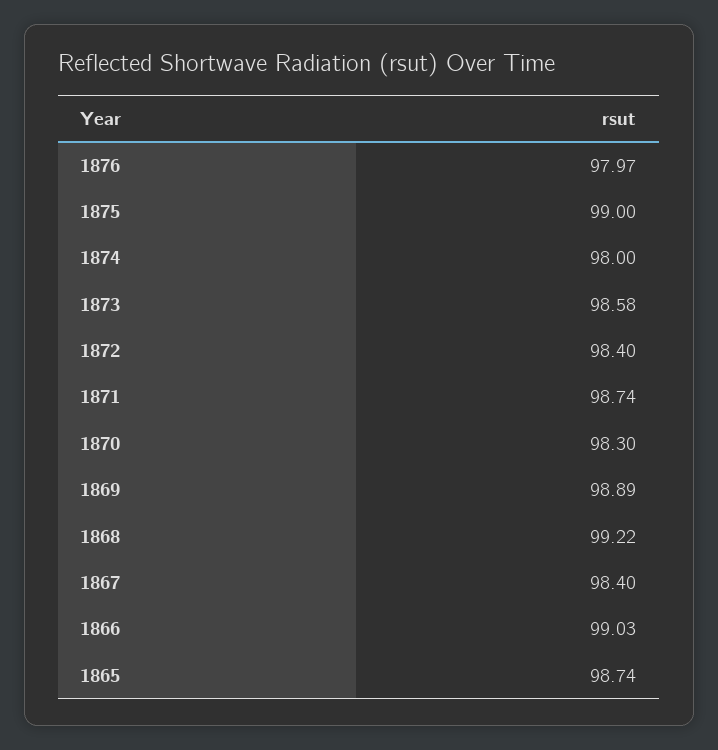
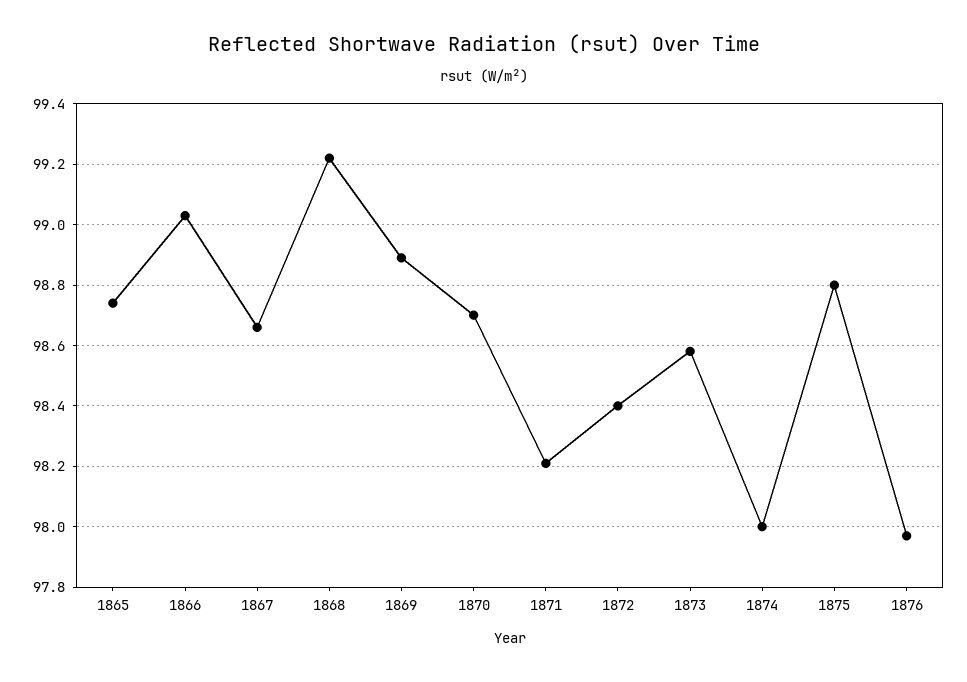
  {
    "1876": 97.97,
-   "1875": 99,
+   "1875": 98.8,
    "1874": 98,
    "1873": 98.58,
    "1872": 98.4,
-   "1871": 98.74,
+   "1871": 98.2,
-   "1870": 98.3,
+   "1870": 98.7,
    "1869": 98.89,
    "1868": 99.22,
-   "1867": 98.4,
+   "1867": 98.65,
    "1866": 99.03,
    "1865": 98.74
  }

